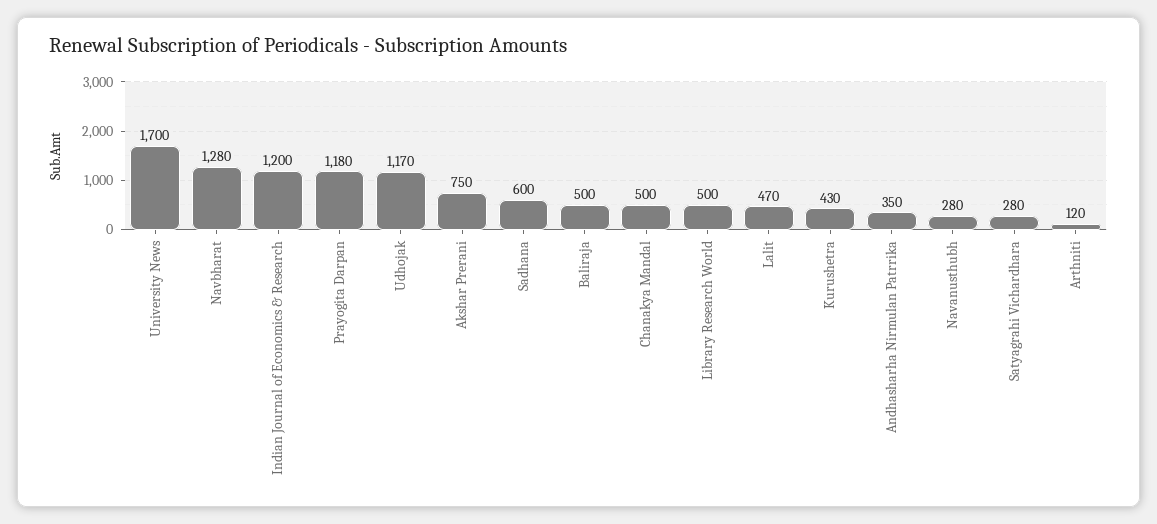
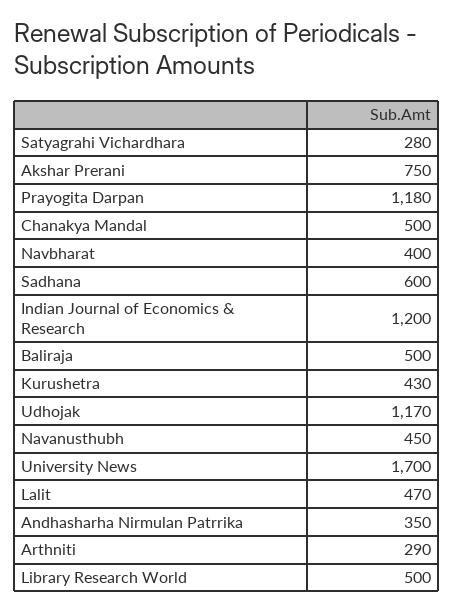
  {
    "University News": 1700,
-   "Navbharat": 1280,
+   "Navbharat": 400,
    "Indian Journal of Economics & Research": 1200,
    "Prayogita Darpan": 1180,
    "Udhojak": 1170,
    "Akshar Prerani": 750,
    "Sadhana": 600,
    "Baliraja": 500,
    "Chanakya Mandal": 500,
    "Library Research World": 500,
    "Lalit": 470,
    "Kurushetra": 430,
    "Andhasharha Nirmulan Patrrika": 350,
-   "Navanusthubh": 280,
+   "Navanusthubh": 450,
    "Satyagrahi Vichardhara": 280,
-   "Arthniti": 120
+   "Arthniti": 290
  }

